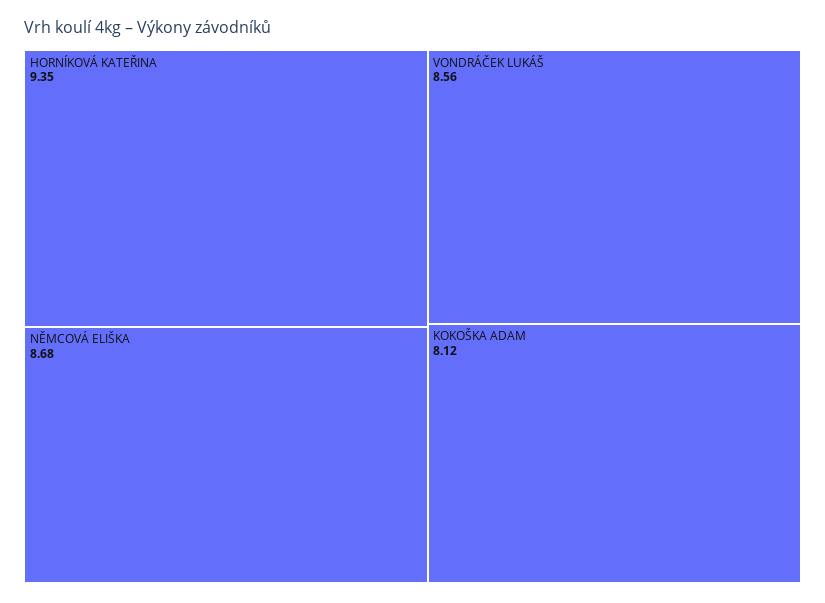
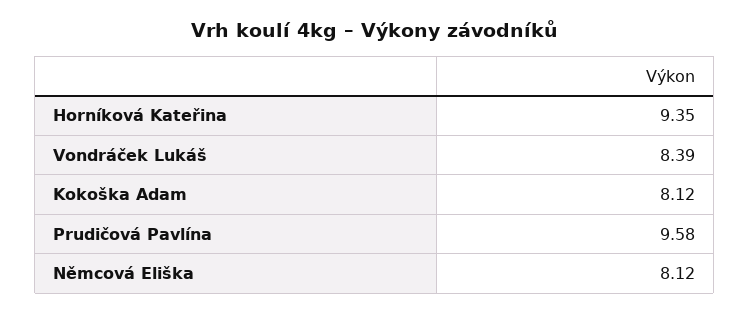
  {
    "HORNÍKOVÁ KATEŘINA": 9.35,
-   "NĚMCOVÁ ELIŠKA": 8.68,
+   "NĚMCOVÁ ELIŠKA": 8.12,
-   "VONDRÁČEK LUKÁŠ": 8.56,
+   "VONDRÁČEK LUKÁŠ": 8.39,
-   "KOKOŠKA ADAM": 8.12
+   "KOKOŠKA ADAM": 8.12,
+   "Prudičová Pavlína": 9.58
  }

